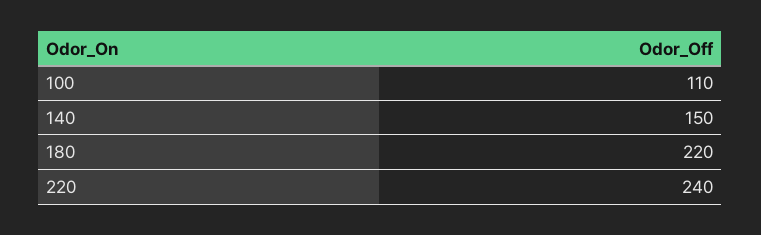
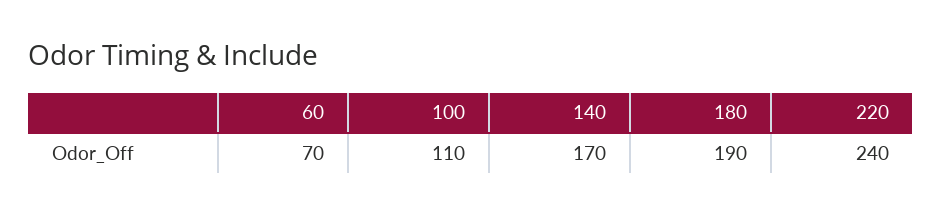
  {
    "100": 110,
-   "140": 150,
+   "140": 170,
-   "180": 220,
+   "180": 190,
-   "220": 240
+   "220": 240,
+   "60": 70
  }

